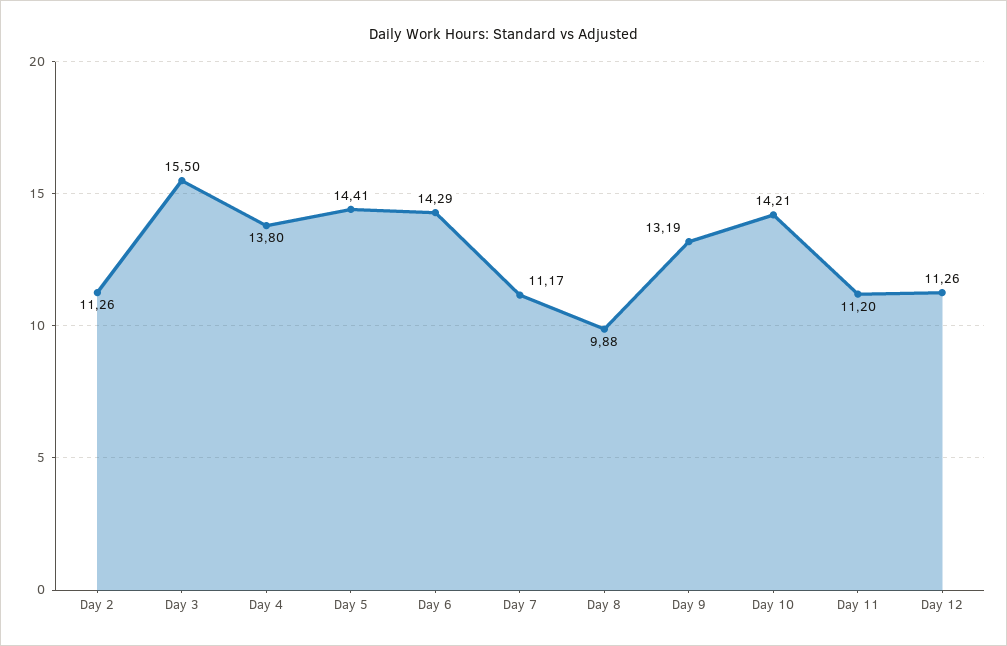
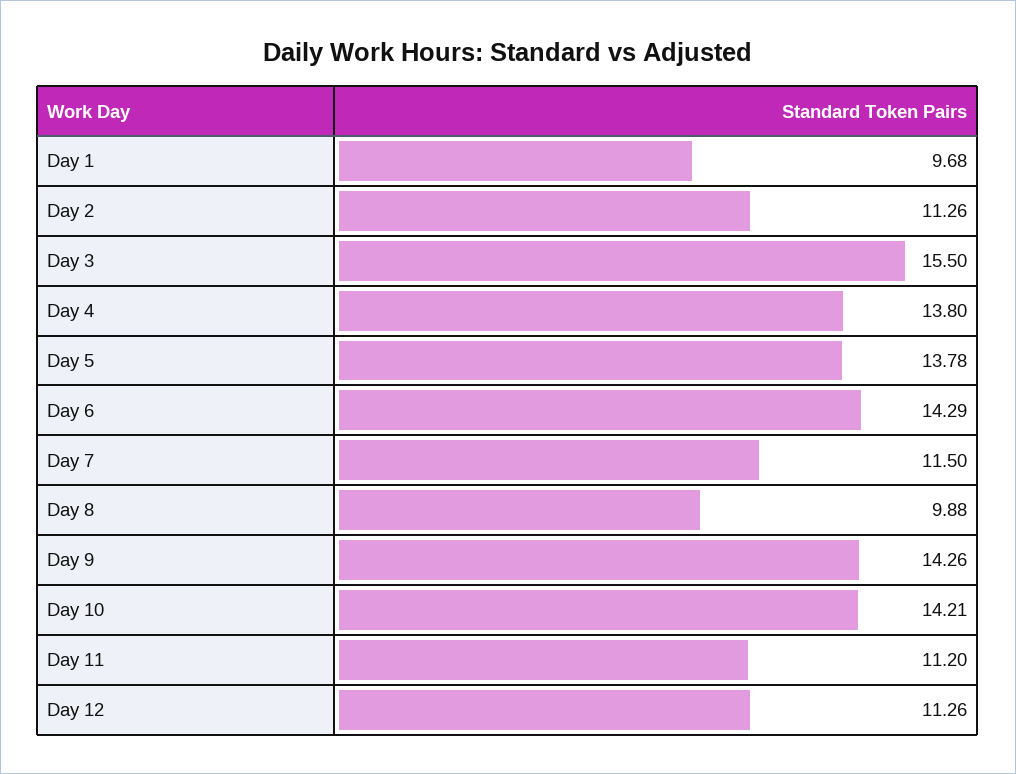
  {
    "Day 2": 11.26,
    "Day 3": 15.5,
    "Day 4": 13.8,
-   "Day 5": 14.41,
+   "Day 5": 13.78,
    "Day 6": 14.29,
-   "Day 7": 11.17,
+   "Day 7": 11.5,
    "Day 8": 9.88,
-   "Day 9": 13.19,
+   "Day 9": 14.26,
    "Day 10": 14.21,
    "Day 11": 11.2,
-   "Day 12": 11.26
+   "Day 12": 11.26,
+   "Day 1": 9.68
  }

